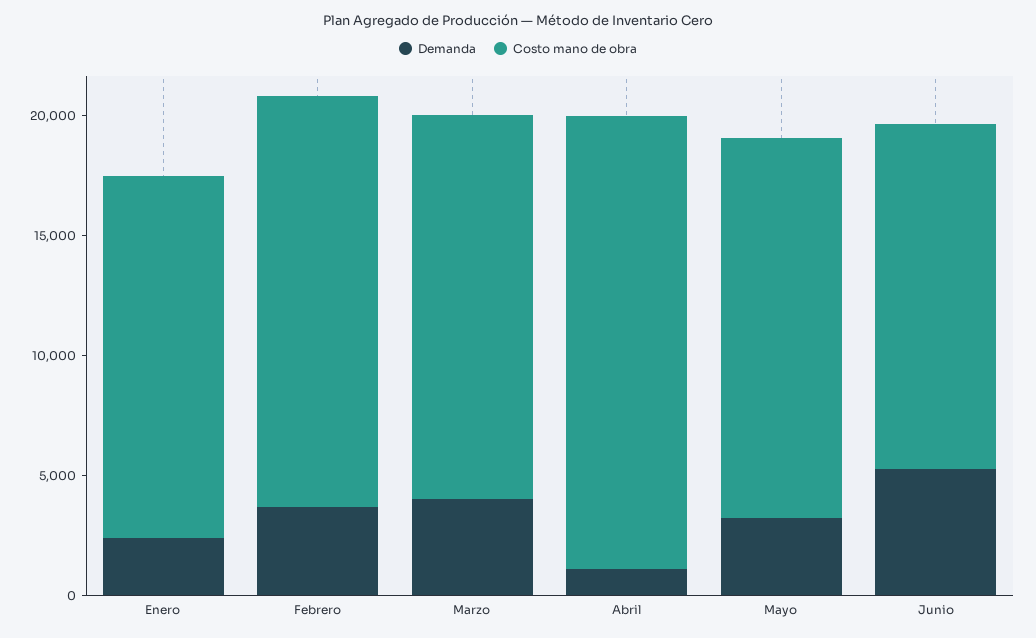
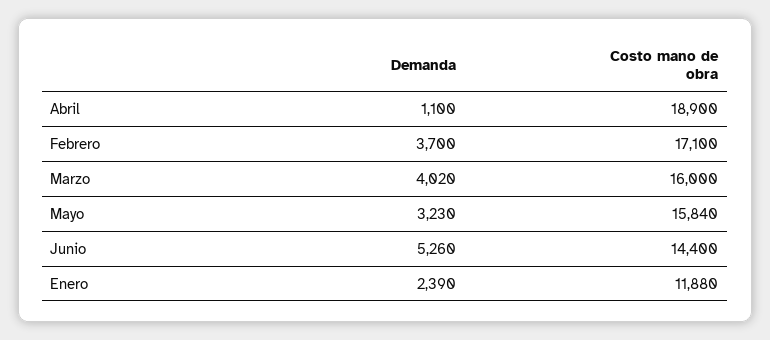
  {
    "Demanda": {
      "Enero": 2390,
      "Febrero": 3700,
      "Marzo": 4020,
      "Abril": 1100,
      "Mayo": 3230,
      "Junio": 5260
    },
    "Costo mano de obra": {
-     "Enero": 15000,
+     "Enero": 11880,
      "Febrero": 17100,
      "Marzo": 16000,
      "Abril": 18900,
      "Mayo": 15840,
      "Junio": 14400
    }
  }

